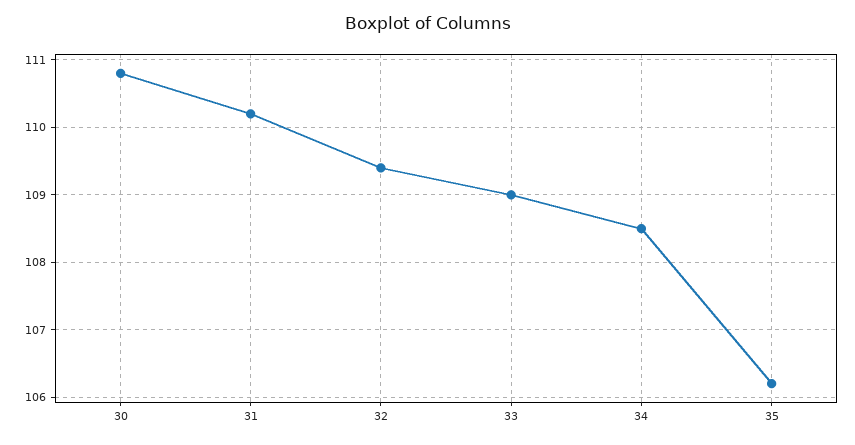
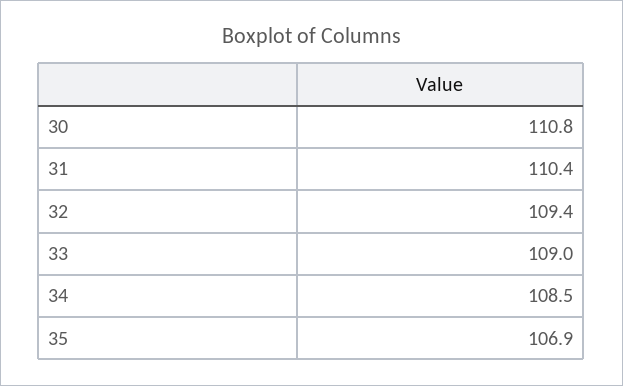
  {
    "30": 110.8,
-   "31": 110.2,
+   "31": 110.4,
    "32": 109.4,
    "33": 109,
    "34": 108.5,
-   "35": 106.2
+   "35": 106.9
  }

